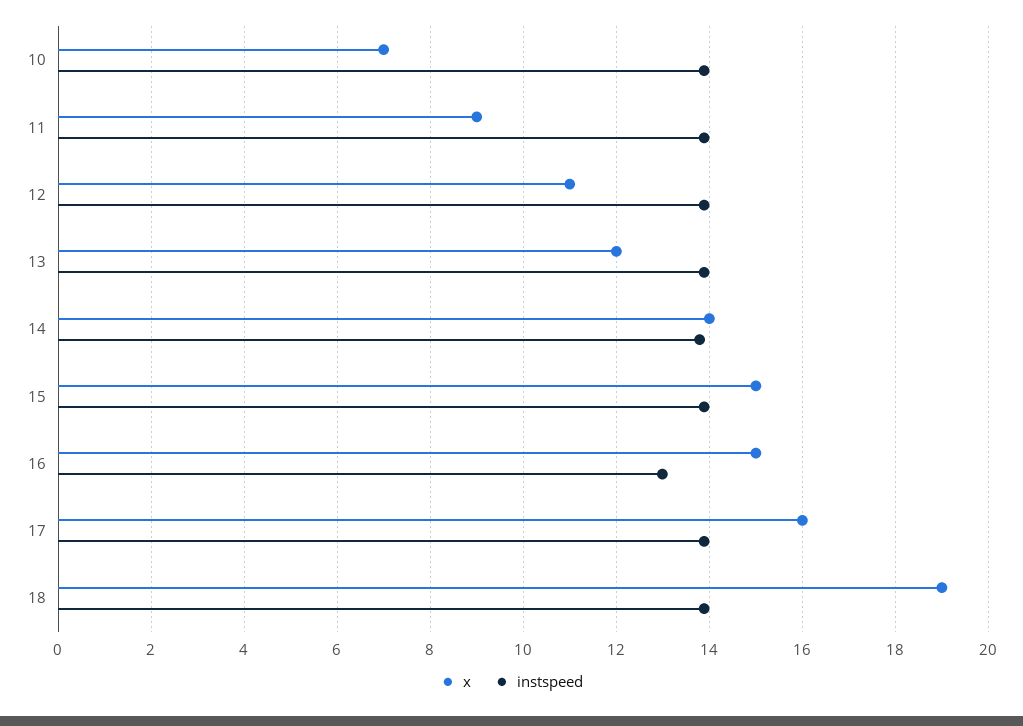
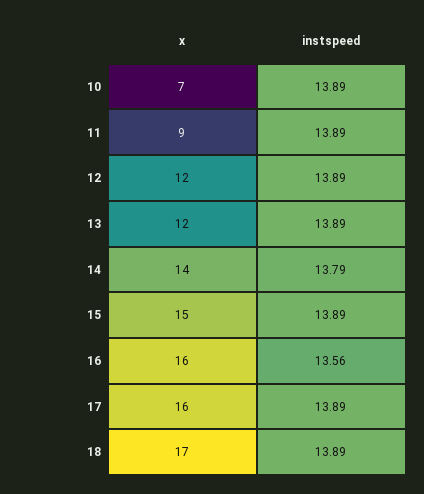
  {
    "x": {
      "10": 7,
      "11": 9,
-     "12": 11,
+     "12": 12,
      "13": 12,
      "14": 14,
      "15": 15,
-     "16": 15,
+     "16": 16,
      "17": 16,
-     "18": 19
+     "18": 17
    },
    "instspeed": {
      "10": 13.89,
      "11": 13.89,
      "12": 13.89,
      "13": 13.89,
      "14": 13.79,
      "15": 13.89,
-     "16": 13,
+     "16": 13.56,
      "17": 13.89,
      "18": 13.89
    }
  }

